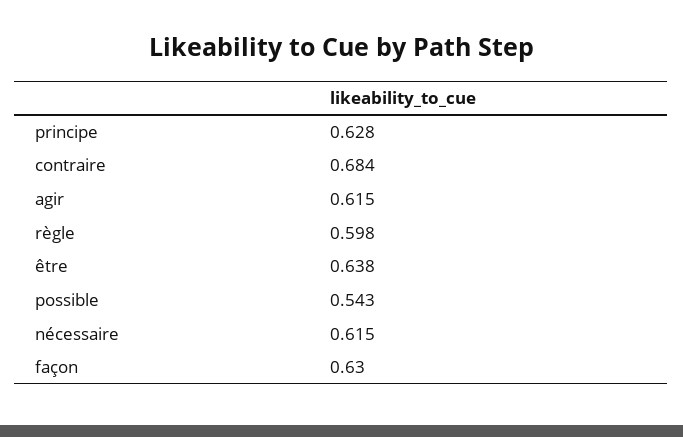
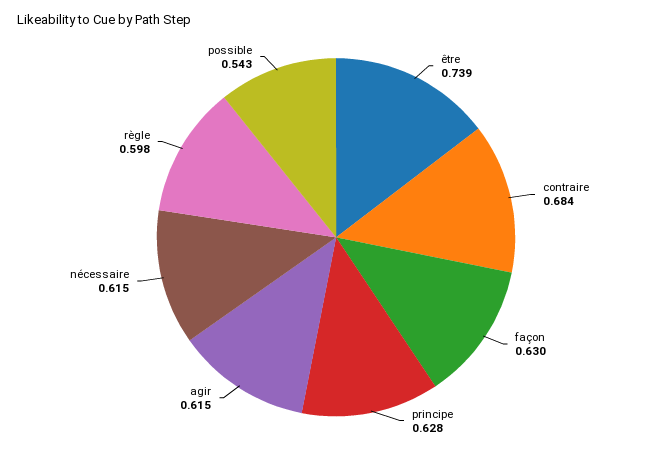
  {
    "principe": 0.628,
    "contraire": 0.684,
    "agir": 0.615,
    "règle": 0.598,
-   "être": 0.638,
+   "être": 0.739,
    "possible": 0.543,
    "nécessaire": 0.615,
    "façon": 0.63
  }

